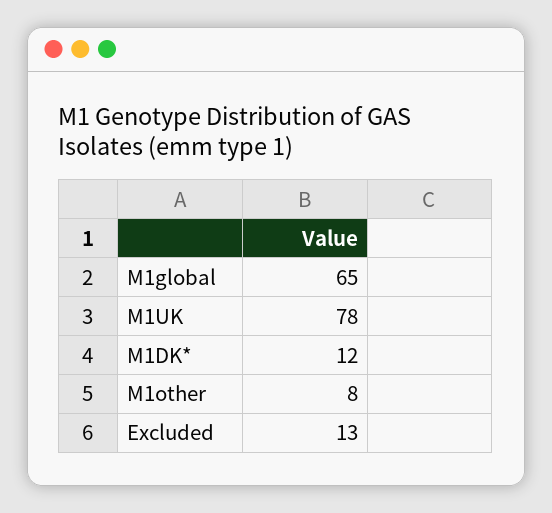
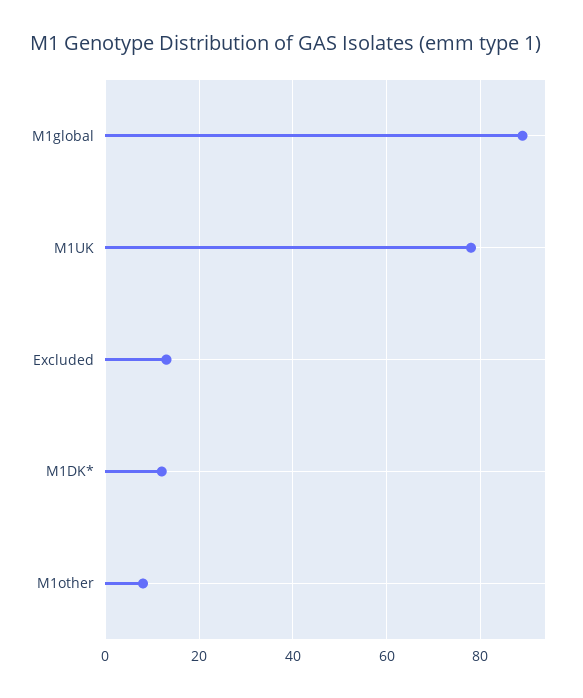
  {
-   "M1global": 65,
+   "M1global": 90,
    "M1UK": 78,
    "M1DK*": 12,
    "M1other": 8,
    "Excluded": 13
  }

